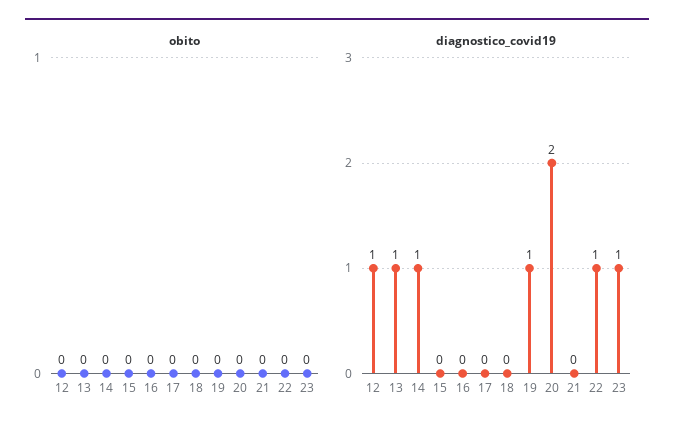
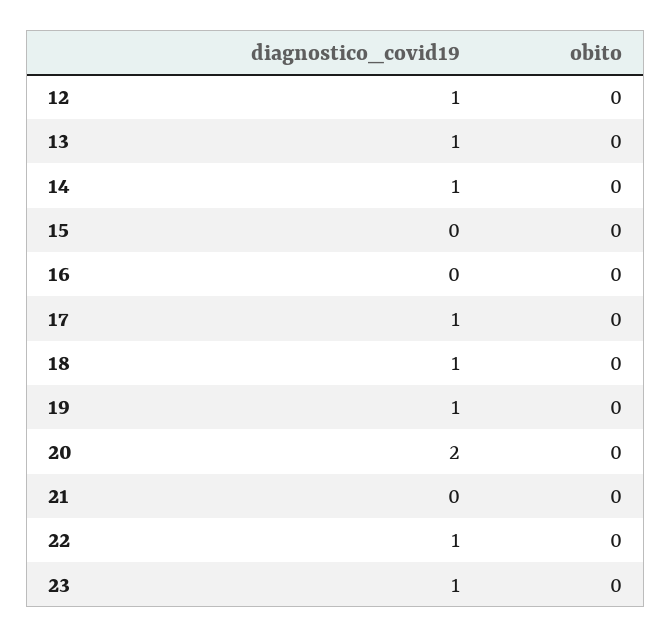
  {
    "obito": {
      "12": 0,
      "13": 0,
      "14": 0,
      "15": 0,
      "16": 0,
      "17": 0,
      "18": 0,
      "19": 0,
      "20": 0,
      "21": 0,
      "22": 0,
      "23": 0
    },
    "diagnostico_covid19": {
      "12": 1,
      "13": 1,
      "14": 1,
      "15": 0,
      "16": 0,
-     "17": 0,
+     "17": 1,
-     "18": 0,
+     "18": 1,
      "19": 1,
      "20": 2,
      "21": 0,
      "22": 1,
      "23": 1
    }
  }

